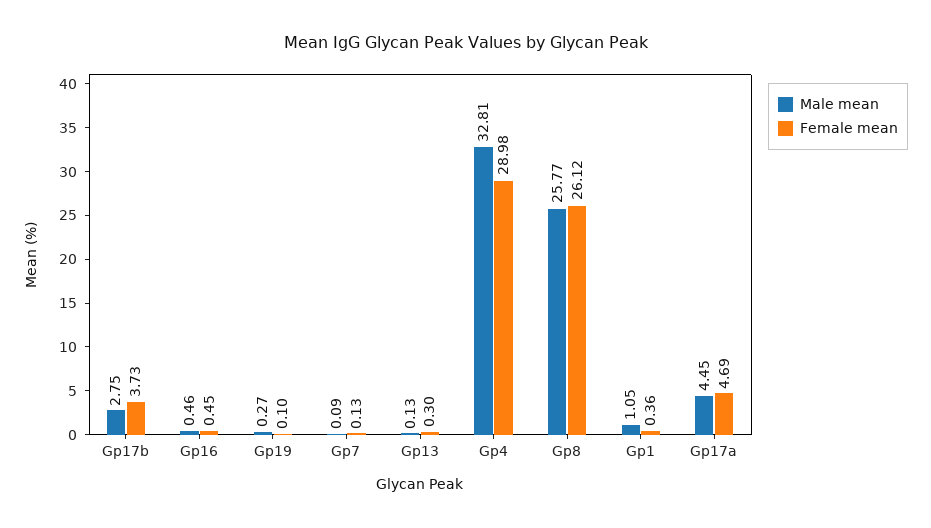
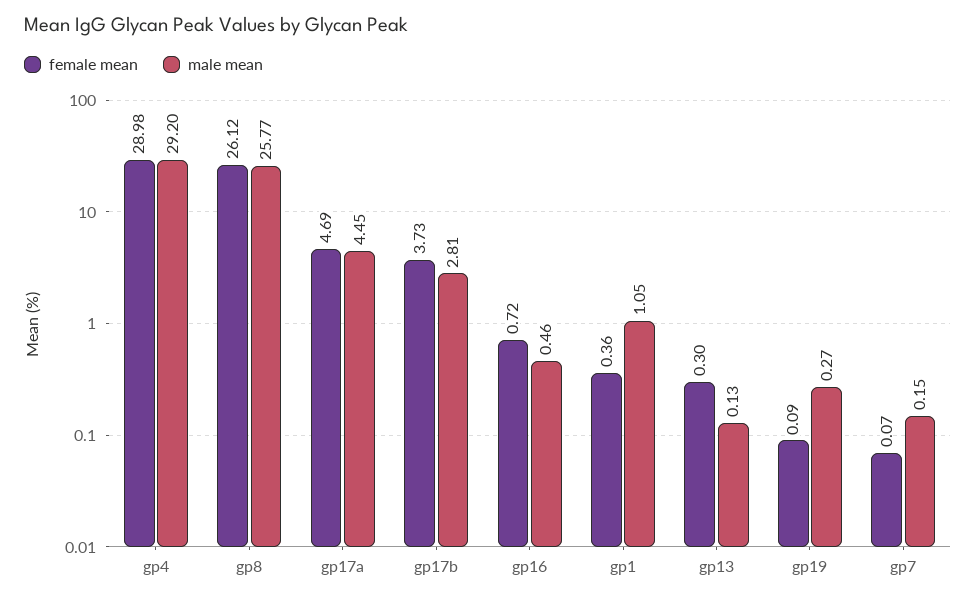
  {
    "Male mean": {
-     "Gp17b": 2.75,
+     "Gp17b": 2.81,
      "Gp16": 0.46,
      "Gp19": 0.27,
-     "Gp7": 0.09,
+     "Gp7": 0.15,
      "Gp13": 0.13,
-     "Gp4": 32.81,
+     "Gp4": 29.2,
      "Gp8": 25.77,
      "Gp1": 1.05,
      "Gp17a": 4.45
    },
    "Female mean": {
      "Gp17b": 3.73,
-     "Gp16": 0.45,
+     "Gp16": 0.72,
-     "Gp19": 0.1,
+     "Gp19": 0.09,
-     "Gp7": 0.13,
+     "Gp7": 0.07,
      "Gp13": 0.3,
      "Gp4": 28.98,
      "Gp8": 26.12,
      "Gp1": 0.36,
      "Gp17a": 4.69
    }
  }

